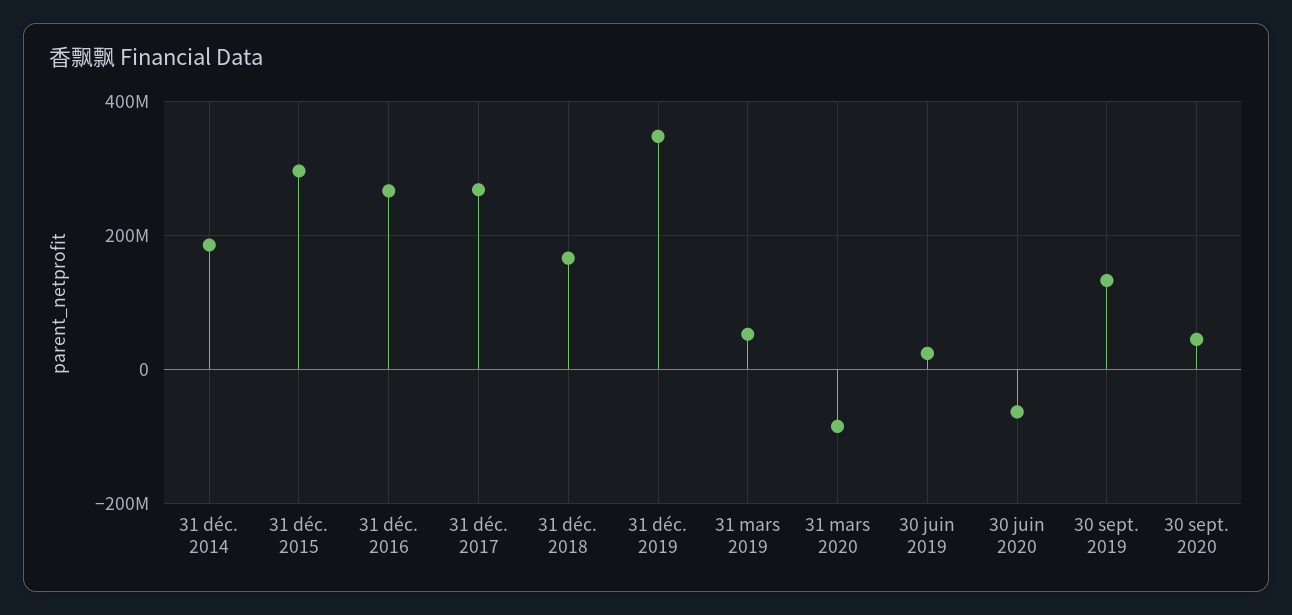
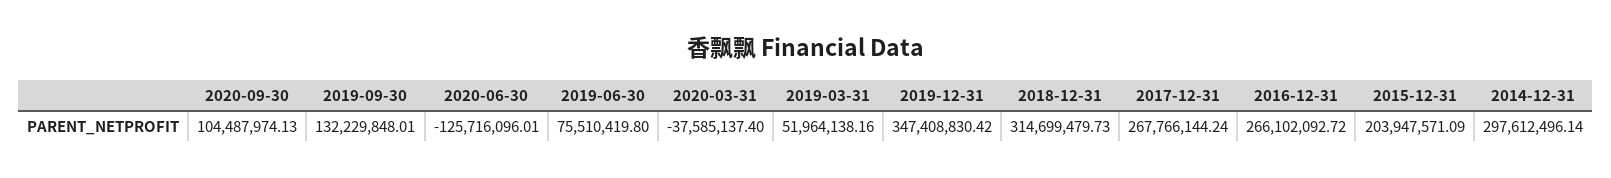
  {
-   "31 déc. 2014": 180000000,
+   "31 déc. 2014": 297612496.14,
-   "31 déc. 2015": 300000000,
+   "31 déc. 2015": 203947571.09,
    "31 déc. 2016": 266102092.72,
    "31 déc. 2017": 267766144.24,
-   "31 déc. 2018": 160000000,
+   "31 déc. 2018": 314699479.73,
    "31 déc. 2019": 347408830.42,
    "31 mars 2019": 51964138.16,
-   "31 mars 2020": -80000000,
+   "31 mars 2020": -37585137.4,
-   "30 juin 2019": 20000000,
+   "30 juin 2019": 75510419.8,
-   "30 juin 2020": -60000000,
+   "30 juin 2020": -125716096.01,
    "30 sept. 2019": 132229848.01,
-   "30 sept. 2020": 40000000
+   "30 sept. 2020": 104487974.13
  }

